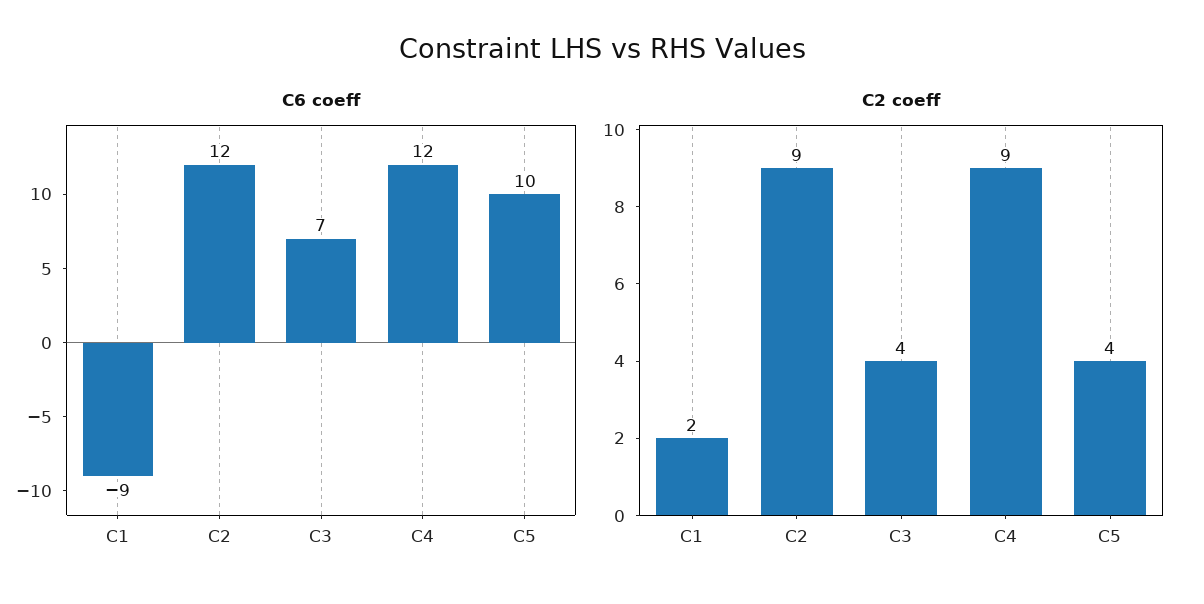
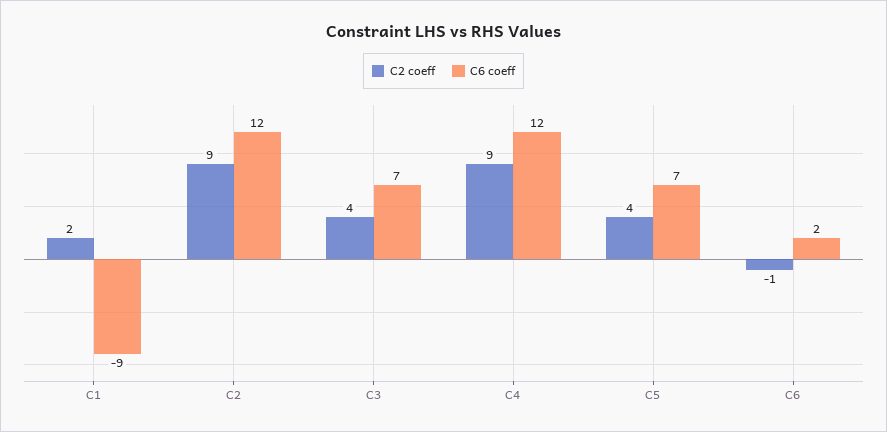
  {
    "C6 coeff": {
      "C1": -9,
      "C2": 12,
      "C3": 7,
      "C4": 12,
-     "C5": 10
+     "C5": 7,
+     "C6": 2
    },
    "C2 coeff": {
      "C1": 2,
      "C2": 9,
      "C3": 4,
      "C4": 9,
-     "C5": 4
+     "C5": 4,
+     "C6": -1
    }
  }

